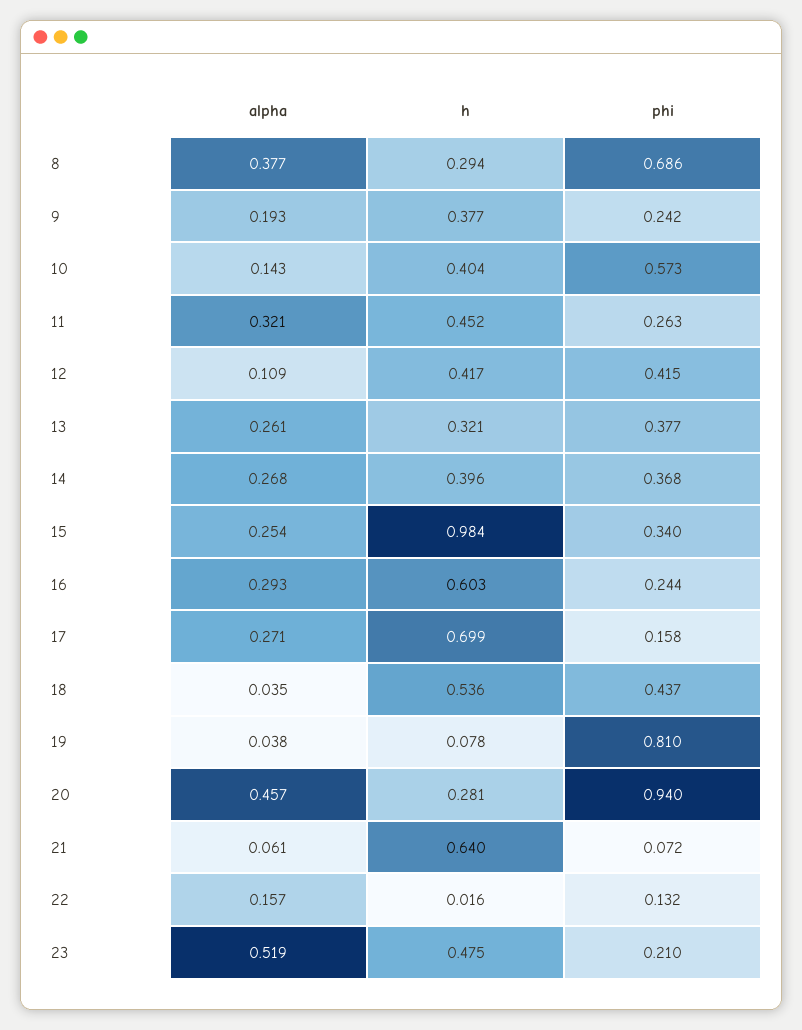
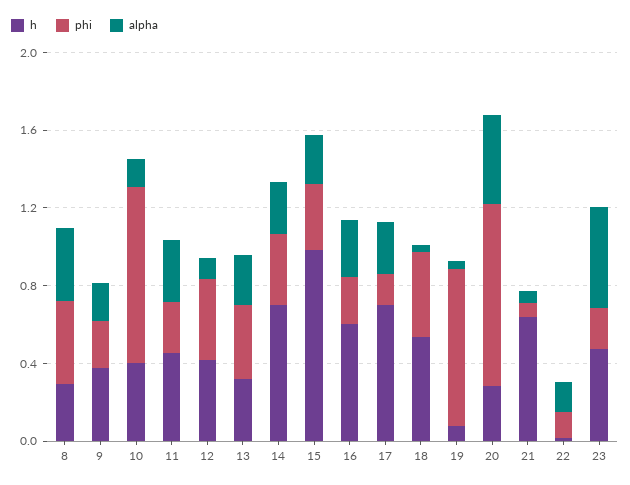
  {
    "alpha": {
      "8": 0.377,
      "9": 0.193,
      "10": 0.143,
      "11": 0.321,
      "12": 0.109,
      "13": 0.261,
      "14": 0.268,
      "15": 0.254,
      "16": 0.293,
      "17": 0.271,
      "18": 0.035,
      "19": 0.038,
      "20": 0.457,
      "21": 0.061,
      "22": 0.157,
      "23": 0.519
    },
    "h": {
      "8": 0.294,
      "9": 0.377,
      "10": 0.404,
      "11": 0.452,
      "12": 0.417,
      "13": 0.321,
-     "14": 0.396,
+     "14": 0.7,
      "15": 0.984,
      "16": 0.603,
      "17": 0.699,
      "18": 0.536,
      "19": 0.078,
      "20": 0.281,
      "21": 0.64,
      "22": 0.016,
      "23": 0.475
    },
    "phi": {
-     "8": 0.686,
+     "8": 0.4,
      "9": 0.242,
-     "10": 0.573,
+     "10": 0.9,
      "11": 0.263,
      "12": 0.415,
      "13": 0.377,
      "14": 0.368,
      "15": 0.34,
      "16": 0.244,
      "17": 0.158,
      "18": 0.437,
      "19": 0.81,
      "20": 0.94,
      "21": 0.072,
      "22": 0.132,
      "23": 0.21
    }
  }

